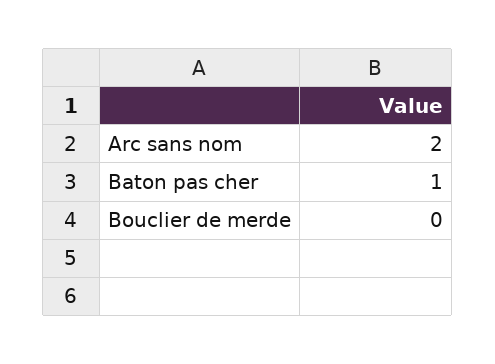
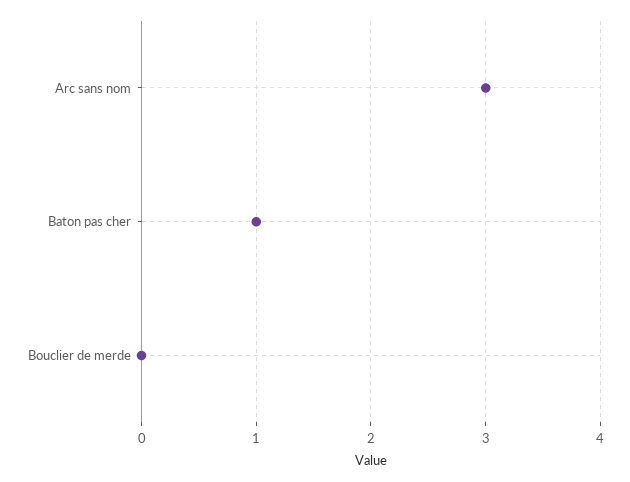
  {
-   "Arc sans nom": 2,
+   "Arc sans nom": 3,
    "Baton pas cher": 1,
    "Bouclier de merde": 0
  }

